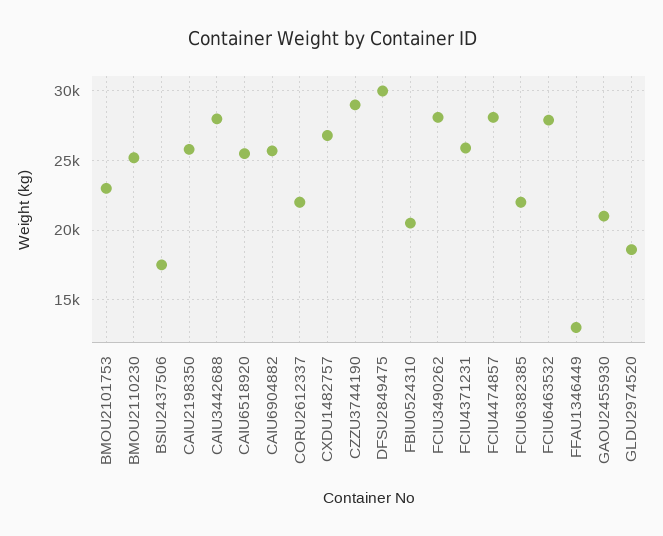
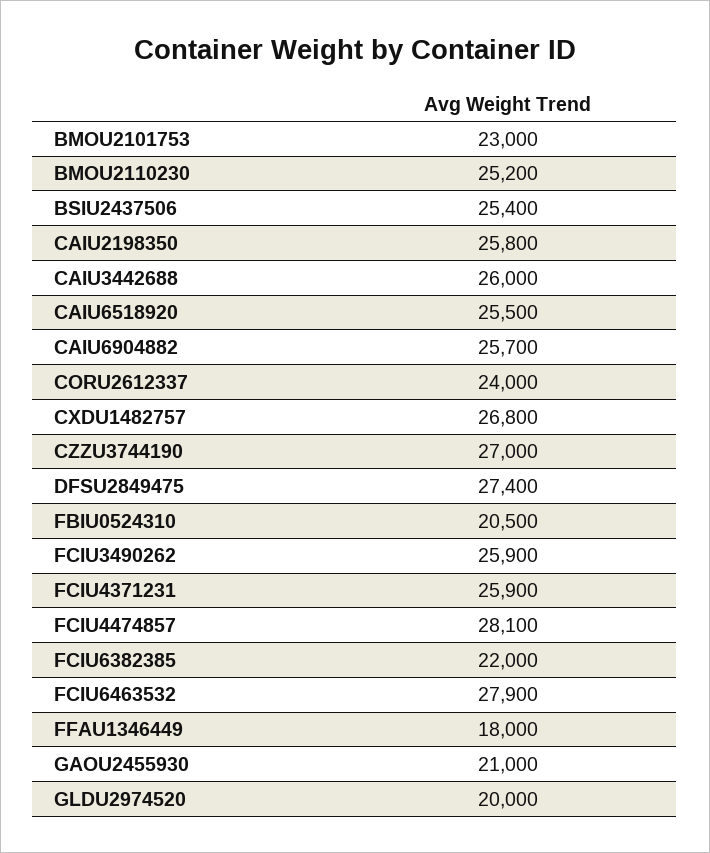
  {
    "BMOU2101753": 23000,
    "BMOU2110230": 25200,
-   "BSIU2437506": 17500,
+   "BSIU2437506": 25400,
    "CAIU2198350": 25800,
-   "CAIU3442688": 28000,
+   "CAIU3442688": 26000,
    "CAIU6518920": 25500,
    "CAIU6904882": 25700,
-   "CORU2612337": 22000,
+   "CORU2612337": 24000,
    "CXDU1482757": 26800,
-   "CZZU3744190": 29000,
+   "CZZU3744190": 27000,
-   "DFSU2849475": 30000,
+   "DFSU2849475": 27400,
    "FBIU0524310": 20500,
-   "FCIU3490262": 28000,
+   "FCIU3490262": 25900,
    "FCIU4371231": 25900,
    "FCIU4474857": 28100,
    "FCIU6382385": 22000,
    "FCIU6463532": 27900,
-   "FFAU1346449": 13000,
+   "FFAU1346449": 18000,
    "GAOU2455930": 21000,
-   "GLDU2974520": 18500
+   "GLDU2974520": 20000
  }

